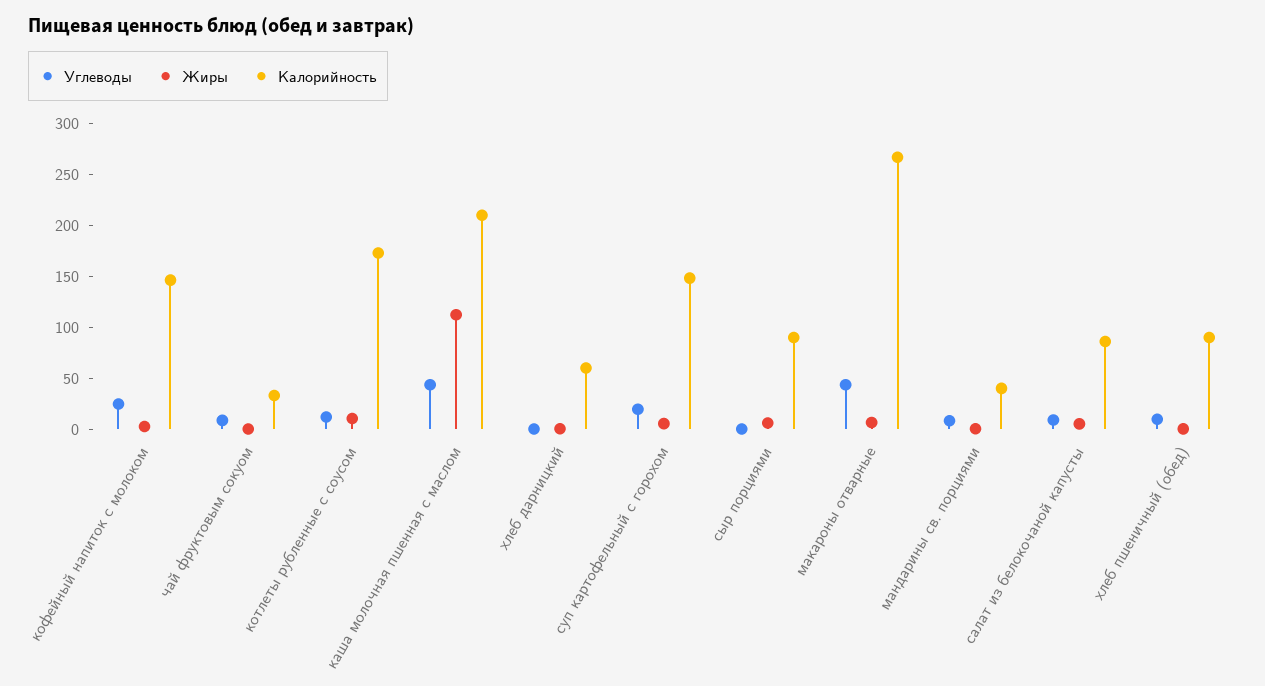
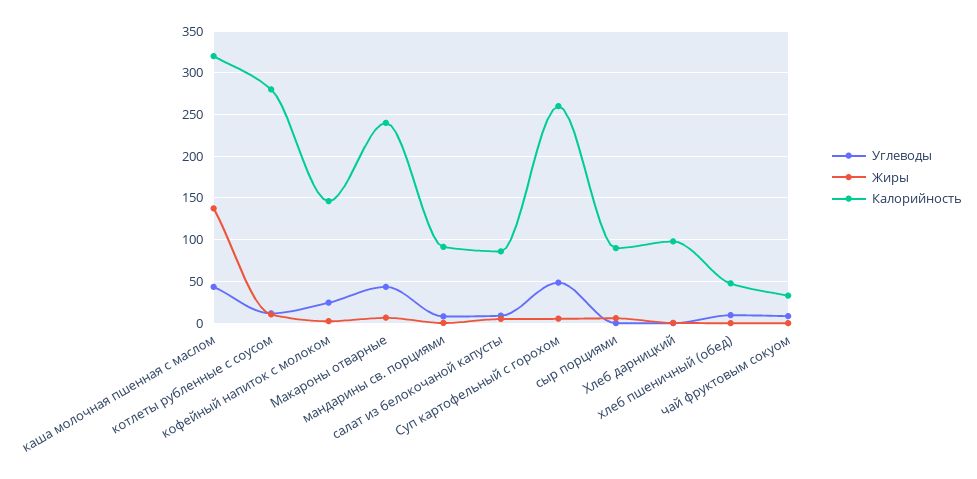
  {
    "Углеводы": {
      "кофейный напиток с молоком": 20,
      "чай фруктовым сокуом": 10,
      "котлеты рубленные с соусом": 10,
      "каша молочная пшенная с маслом": 40,
      "хлеб дарницкий": 0,
-     "суп картофельный с горохом": 20,
+     "суп картофельный с горохом": 50,
      "сыр порциями": 0,
      "макароны отварные": 40,
      "мандарины св. порциями": 10,
      "салат из белокочаной капусты": 10,
      "хлеб пшеничный (обед)": 10
    },
    "Жиры": {
      "кофейный напиток с молоком": 0,
      "чай фруктовым сокуом": 0,
      "котлеты рубленные с соусом": 10,
-     "каша молочная пшенная с маслом": 110,
+     "каша молочная пшенная с маслом": 140,
      "хлеб дарницкий": 0,
      "суп картофельный с горохом": 10,
      "сыр порциями": 10,
      "макароны отварные": 10,
      "мандарины св. порциями": 0,
      "салат из белокочаной капусты": 10,
      "хлеб пшеничный (обед)": 0
    },
    "Калорийность": {
      "кофейный напиток с молоком": 150,
      "чай фруктовым сокуом": 30,
-     "котлеты рубленные с соусом": 170,
+     "котлеты рубленные с соусом": 280,
-     "каша молочная пшенная с маслом": 210,
+     "каша молочная пшенная с маслом": 320,
-     "хлеб дарницкий": 60,
+     "хлеб дарницкий": 100,
-     "суп картофельный с горохом": 150,
+     "суп картофельный с горохом": 260,
      "сыр порциями": 90,
-     "макароны отварные": 270,
+     "макароны отварные": 240,
-     "мандарины св. порциями": 40,
+     "мандарины св. порциями": 90,
      "салат из белокочаной капусты": 90,
-     "хлеб пшеничный (обед)": 90
+     "хлеб пшеничный (обед)": 50
    }
  }

